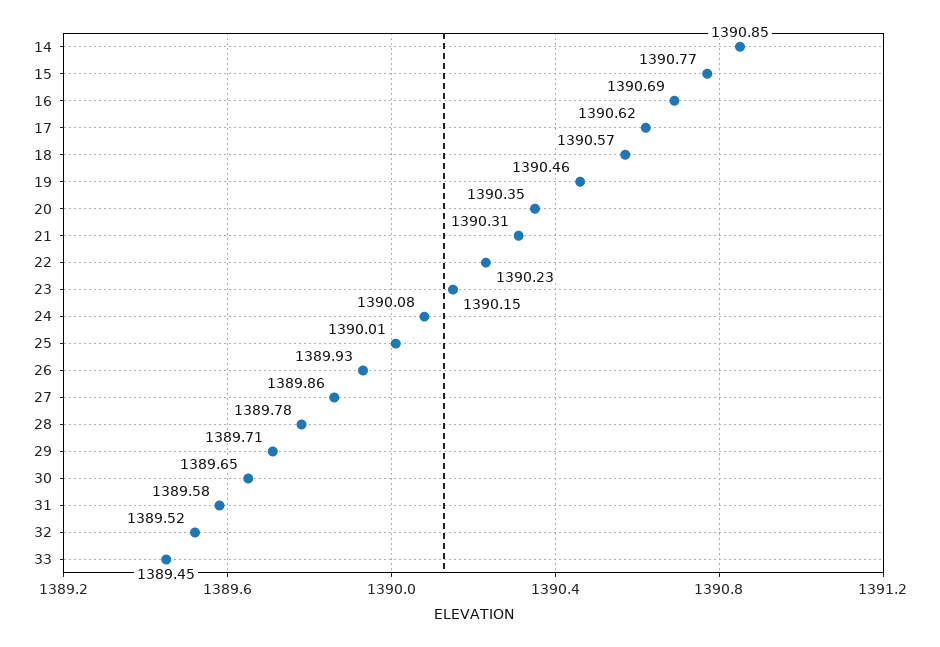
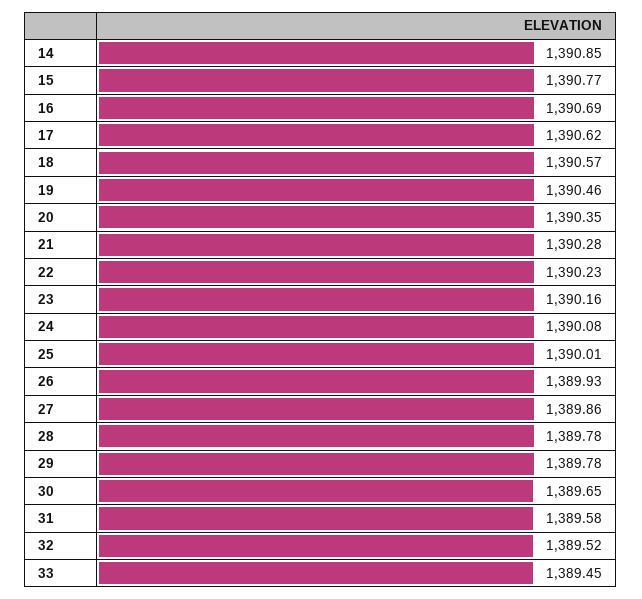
  {
    "14": 1390.85,
    "15": 1390.77,
    "16": 1390.69,
    "17": 1390.62,
    "18": 1390.57,
    "19": 1390.46,
    "20": 1390.35,
-   "21": 1390.31,
+   "21": 1390.28,
    "22": 1390.23,
-   "23": 1390.15,
+   "23": 1390.16,
    "24": 1390.08,
    "25": 1390.01,
    "26": 1389.93,
    "27": 1389.86,
    "28": 1389.78,
-   "29": 1389.71,
+   "29": 1389.78,
    "30": 1389.65,
    "31": 1389.58,
    "32": 1389.52,
    "33": 1389.45
  }

